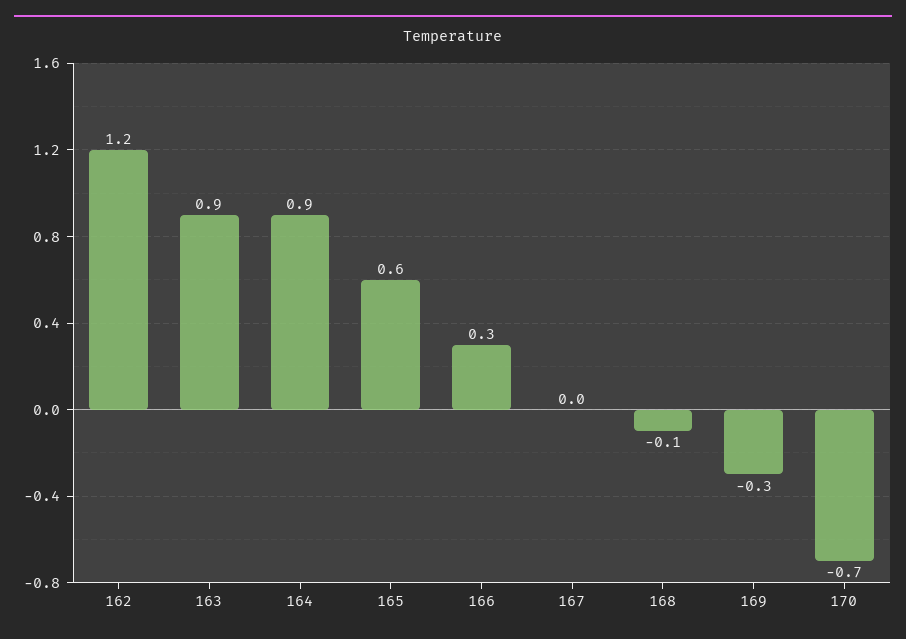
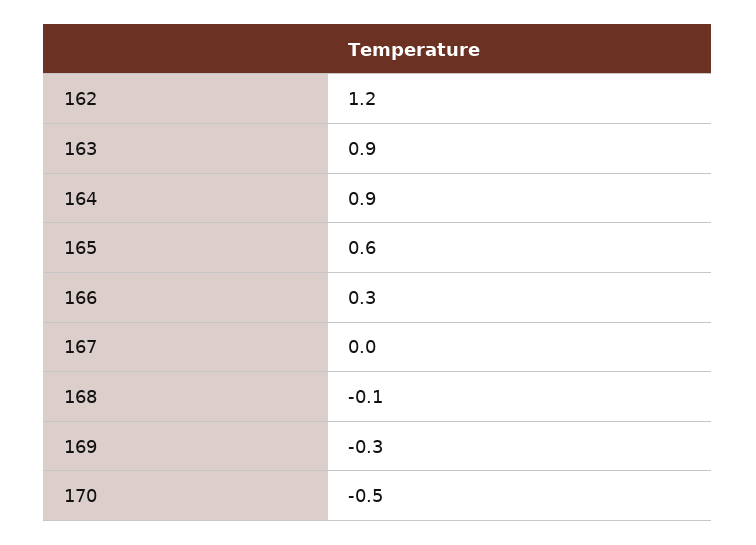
  {
    "162": 1.2,
    "163": 0.9,
    "164": 0.9,
    "165": 0.6,
    "166": 0.3,
    "167": 0,
    "168": -0.1,
    "169": -0.3,
-   "170": -0.7
+   "170": -0.5
  }

